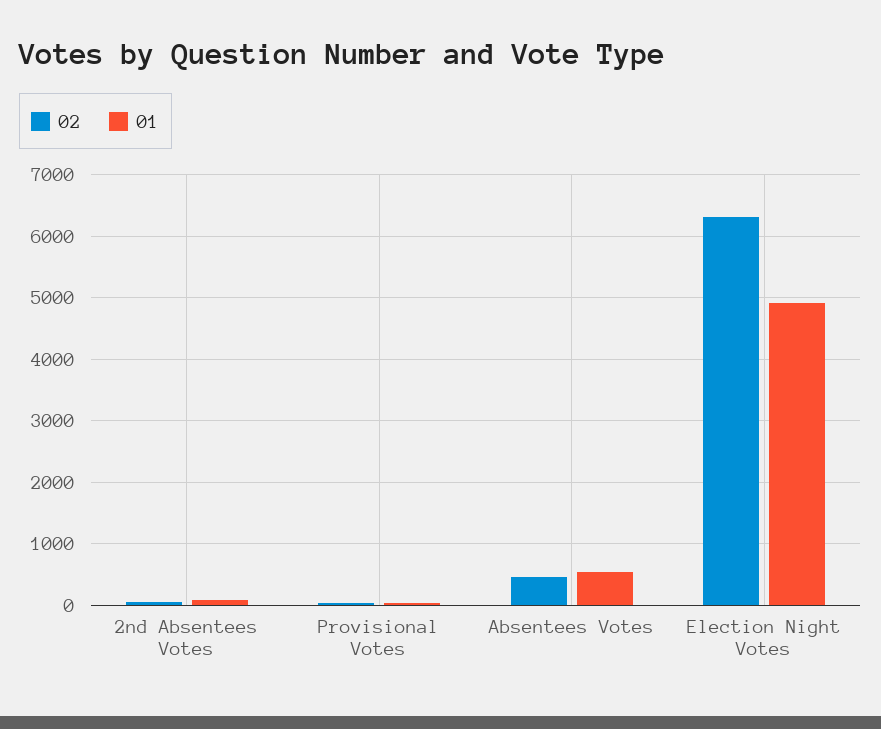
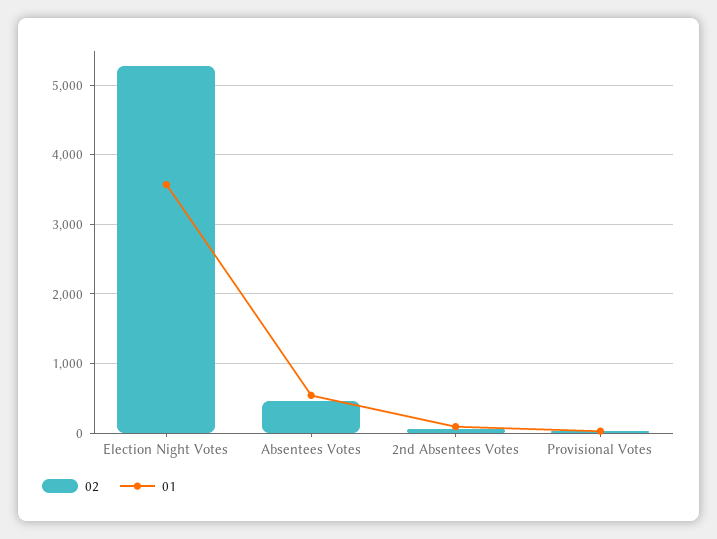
  {
    "02": {
      "2nd Absentees Votes": 100,
      "Provisional Votes": 0,
      "Absentees Votes": 500,
-     "Election Night Votes": 6300
+     "Election Night Votes": 5300
    },
    "01": {
      "2nd Absentees Votes": 100,
      "Provisional Votes": 0,
      "Absentees Votes": 500,
-     "Election Night Votes": 4900
+     "Election Night Votes": 3600
    }
  }

